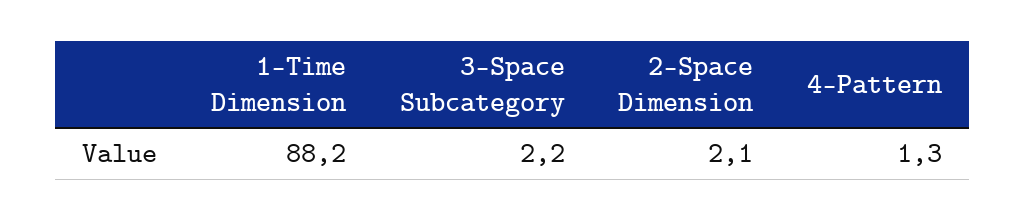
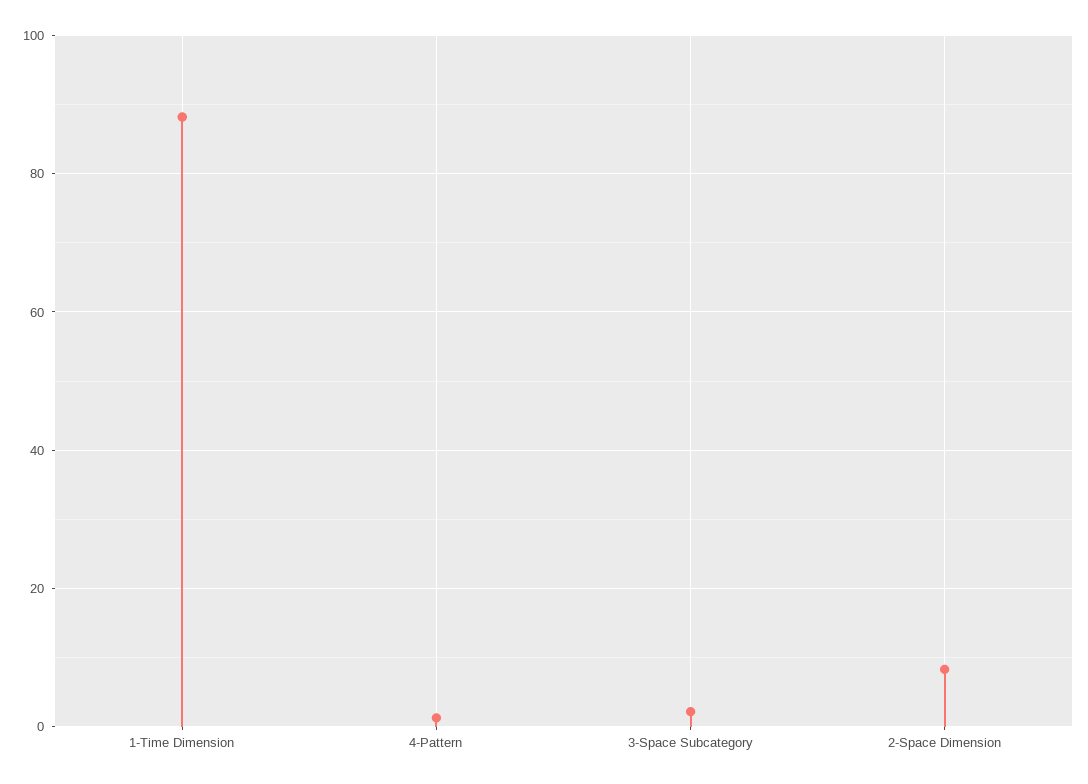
  {
    "1-Time Dimension": 88.2,
    "3-Space Subcategory": 2.2,
-   "2-Space Dimension": 2.1,
+   "2-Space Dimension": 8,
    "4-Pattern": 1.3
  }

